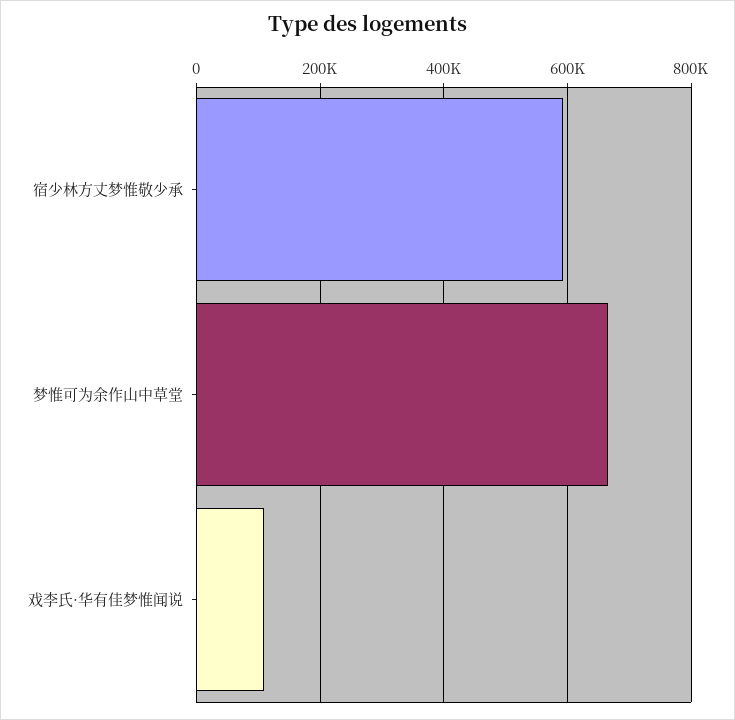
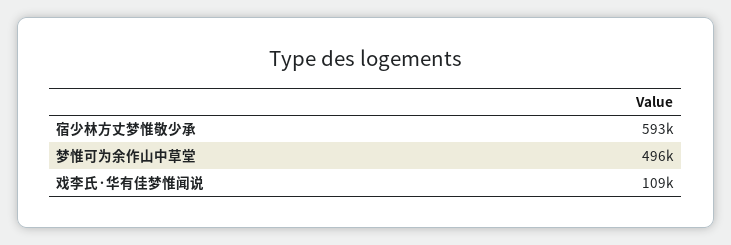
  {
    "宿少林方丈梦惟敬少承": 593000,
-   "梦惟可为余作山中草堂": 660000,
+   "梦惟可为余作山中草堂": 496000,
    "戏李氏·华有佳梦惟闻说": 109000
  }

